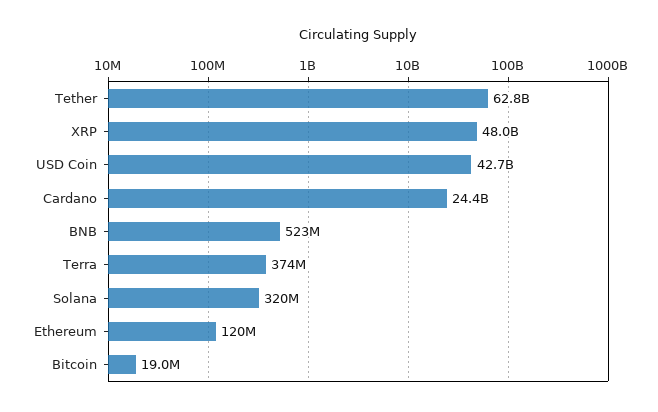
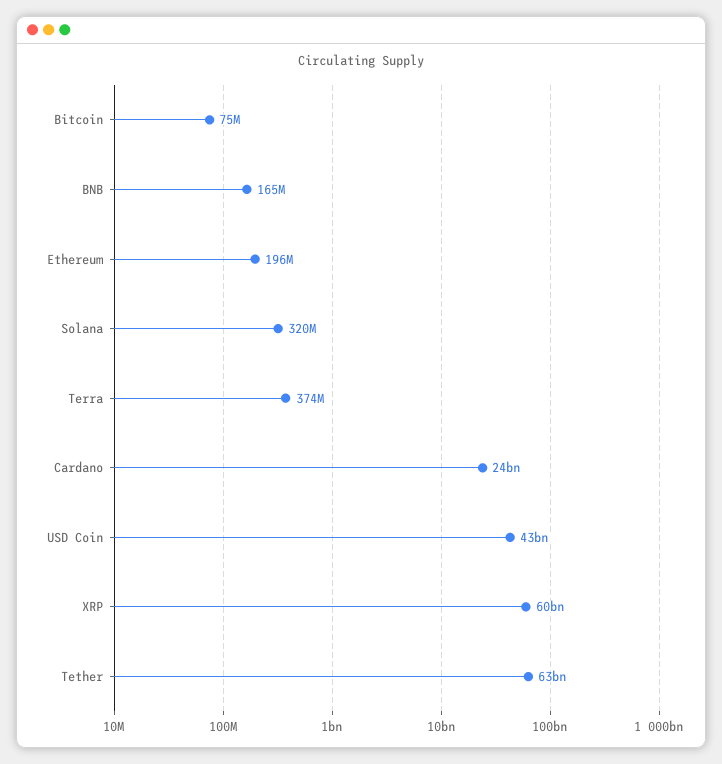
  {
    "Tether": 62800000000,
-   "XRP": 48000000000,
+   "XRP": 60000000000,
    "USD Coin": 42700000000,
    "Cardano": 24400000000,
-   "BNB": 523000000,
+   "BNB": 165000000,
    "Terra": 374000000,
    "Solana": 320000000,
-   "Ethereum": 120000000,
+   "Ethereum": 196000000,
-   "Bitcoin": 19000000
+   "Bitcoin": 75000000
  }

